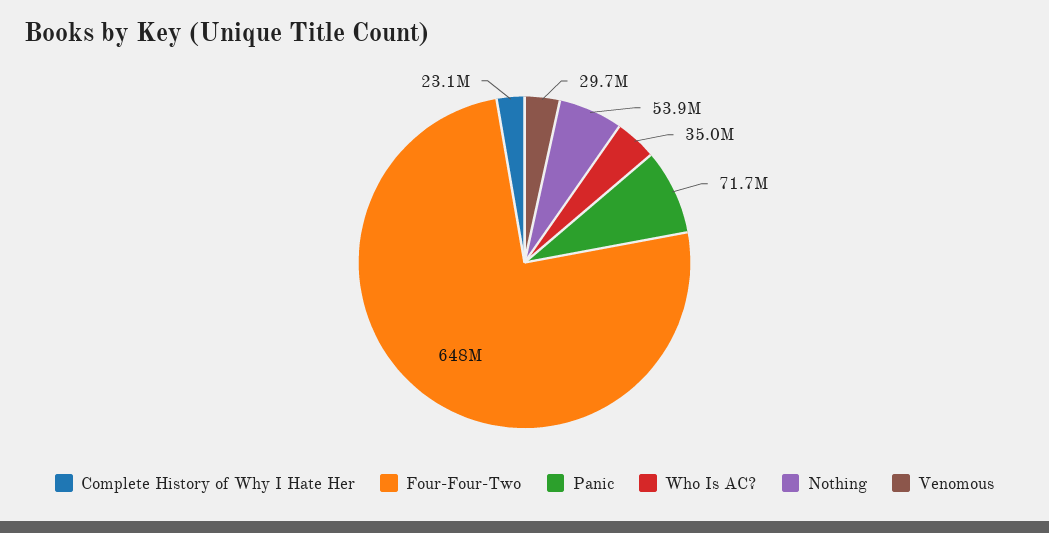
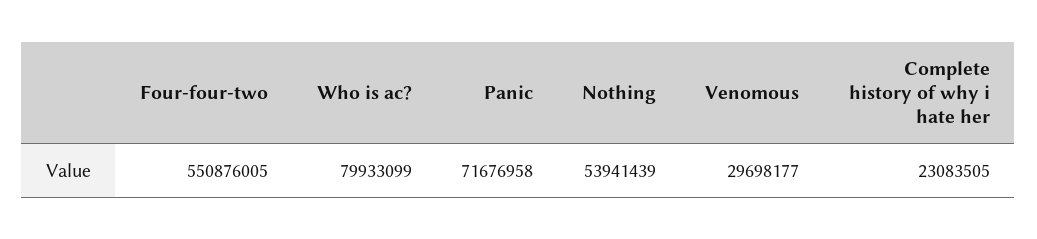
  {
    "Complete History of Why I Hate Her": 23083505,
-   "Four-Four-Two": 648000000,
+   "Four-Four-Two": 550876005,
    "Panic": 71676958,
-   "Who Is AC?": 35000000,
+   "Who Is AC?": 79933099,
    "Nothing": 53941439,
    "Venomous": 29698177
  }

